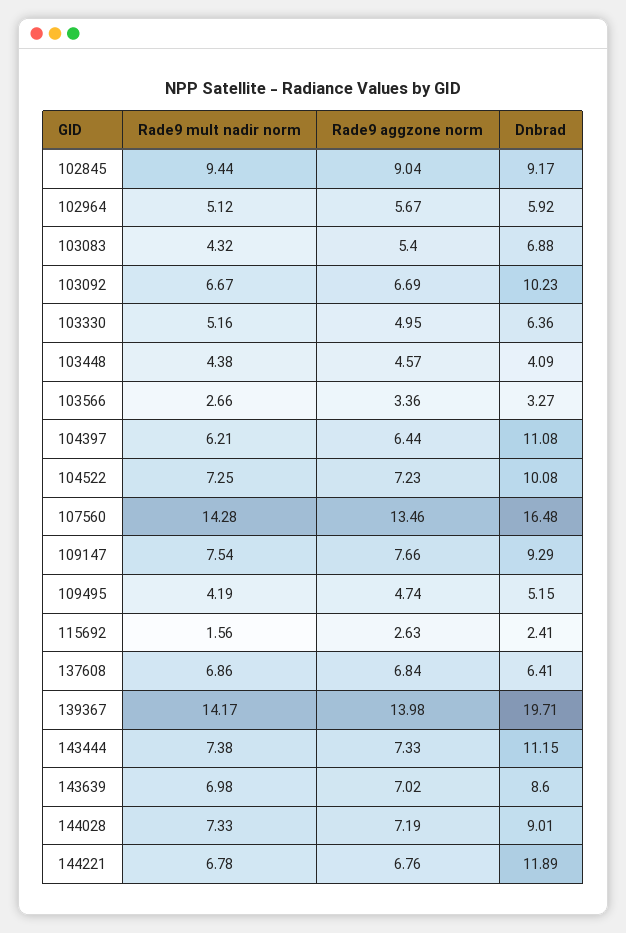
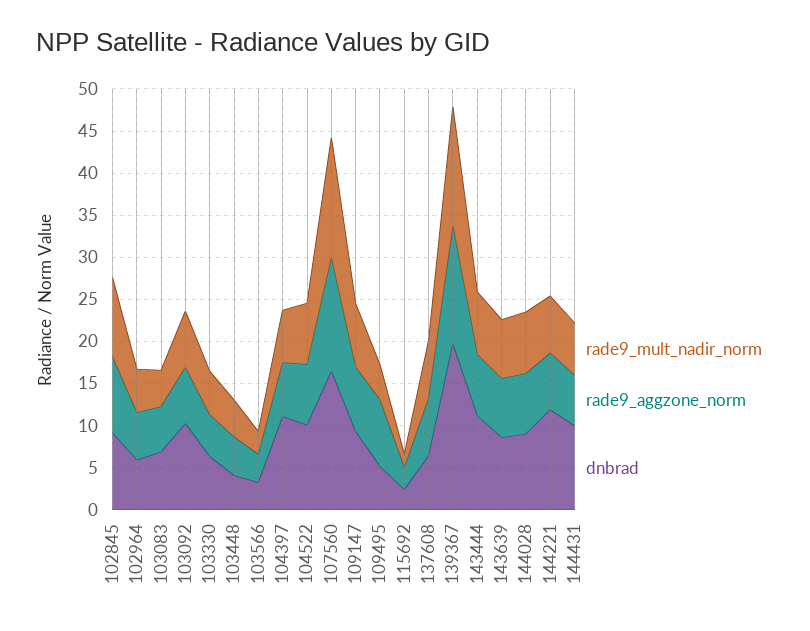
  {
    "Rade9 mult nadir norm": {
      "102845": 9.44,
      "102964": 5.12,
      "103083": 4.32,
      "103092": 6.67,
      "103330": 5.16,
      "103448": 4.38,
      "103566": 2.66,
      "104397": 6.21,
      "104522": 7.25,
      "107560": 14.28,
      "109147": 7.54,
      "109495": 4.19,
      "115692": 1.56,
      "137608": 6.86,
      "139367": 14.17,
      "143444": 7.38,
      "143639": 6.98,
      "144028": 7.33,
-     "144221": 6.78
+     "144221": 6.78,
+     "144431": 6
    },
    "Rade9 aggzone norm": {
      "102845": 9.04,
      "102964": 5.67,
      "103083": 5.4,
      "103092": 6.69,
      "103330": 4.95,
      "103448": 4.57,
      "103566": 3.36,
      "104397": 6.44,
      "104522": 7.23,
      "107560": 13.46,
      "109147": 7.66,
-     "109495": 4.74,
+     "109495": 8,
      "115692": 2.63,
      "137608": 6.84,
      "139367": 13.98,
      "143444": 7.33,
      "143639": 7.02,
      "144028": 7.19,
-     "144221": 6.76
+     "144221": 6.76,
+     "144431": 6
    },
    "Dnbrad": {
      "102845": 9.17,
      "102964": 5.92,
      "103083": 6.88,
      "103092": 10.23,
      "103330": 6.36,
      "103448": 4.09,
      "103566": 3.27,
      "104397": 11.08,
      "104522": 10.08,
      "107560": 16.48,
      "109147": 9.29,
      "109495": 5.15,
      "115692": 2.41,
      "137608": 6.41,
      "139367": 19.71,
      "143444": 11.15,
      "143639": 8.6,
      "144028": 9.01,
-     "144221": 11.89
+     "144221": 11.89,
+     "144431": 10
    }
  }

